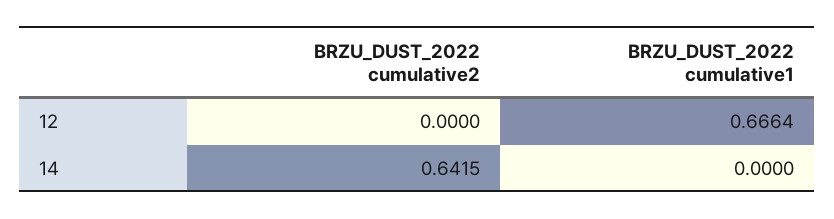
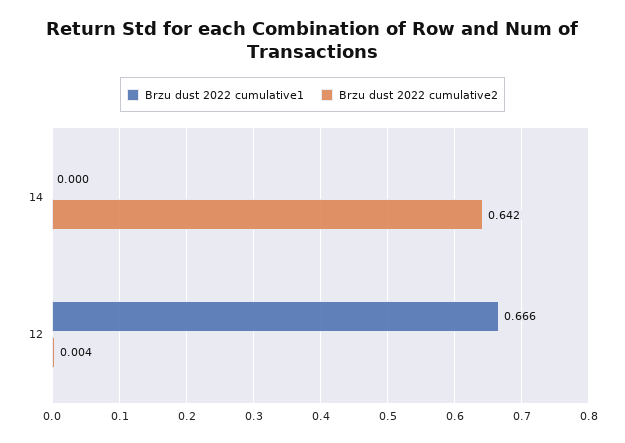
  {
    "BRZU_DUST_2022 cumulative2": {
-     "12": 0,
+     "12": 0.004,
      "14": 0.6415
    },
    "BRZU_DUST_2022 cumulative1": {
      "12": 0.6664,
      "14": 0
    }
  }

